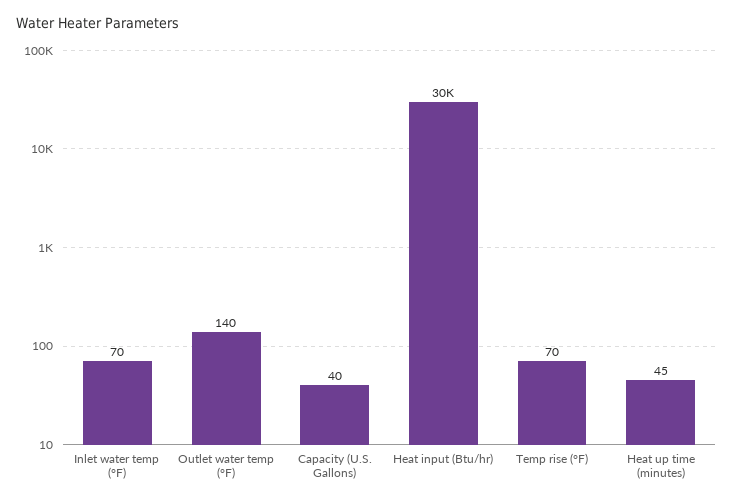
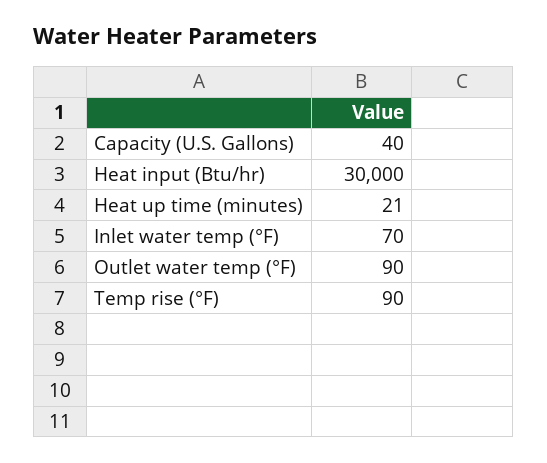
  {
    "Inlet water temp (°F)": 70,
-   "Outlet water temp (°F)": 140,
+   "Outlet water temp (°F)": 90,
    "Capacity (U.S. Gallons)": 40,
    "Heat input (Btu/hr)": 30000,
-   "Temp rise (°F)": 70,
+   "Temp rise (°F)": 90,
-   "Heat up time (minutes)": 45
+   "Heat up time (minutes)": 21
  }

